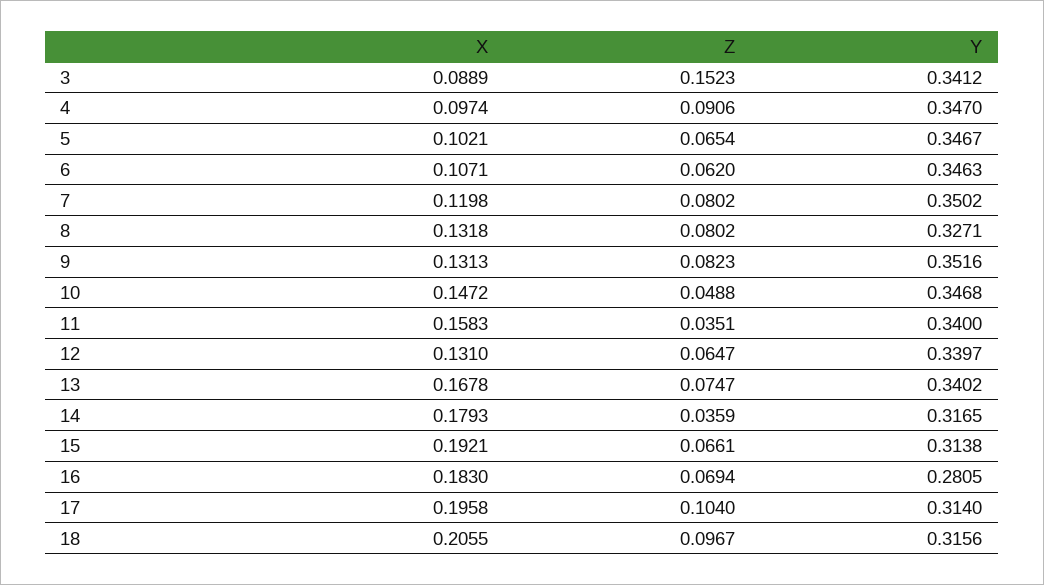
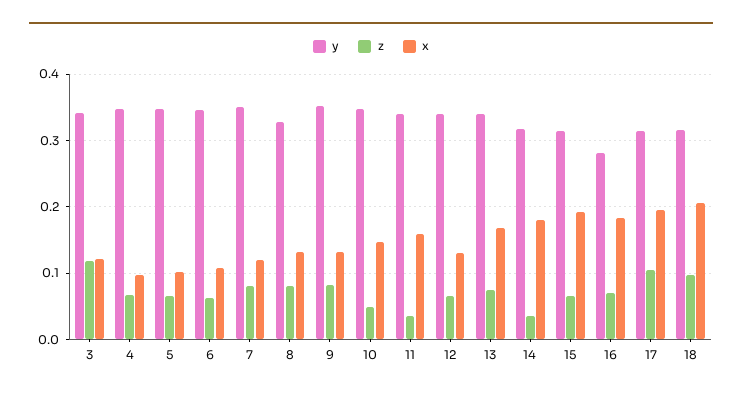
  {
    "X": {
-     "3": 0.0889,
+     "3": 0.12,
      "4": 0.0974,
      "5": 0.1021,
      "6": 0.1071,
      "7": 0.1198,
      "8": 0.1318,
      "9": 0.1313,
      "10": 0.1472,
      "11": 0.1583,
      "12": 0.131,
      "13": 0.1678,
      "14": 0.1793,
      "15": 0.1921,
      "16": 0.183,
      "17": 0.1958,
      "18": 0.2055
    },
    "Z": {
-     "3": 0.1523,
+     "3": 0.12,
-     "4": 0.0906,
+     "4": 0.07,
      "5": 0.0654,
      "6": 0.062,
      "7": 0.0802,
      "8": 0.0802,
      "9": 0.0823,
      "10": 0.0488,
      "11": 0.0351,
      "12": 0.0647,
      "13": 0.0747,
      "14": 0.0359,
      "15": 0.0661,
      "16": 0.0694,
      "17": 0.104,
      "18": 0.0967
    },
    "Y": {
      "3": 0.3412,
      "4": 0.347,
      "5": 0.3467,
      "6": 0.3463,
      "7": 0.3502,
      "8": 0.3271,
      "9": 0.3516,
      "10": 0.3468,
      "11": 0.34,
      "12": 0.3397,
      "13": 0.3402,
      "14": 0.3165,
      "15": 0.3138,
      "16": 0.2805,
      "17": 0.314,
      "18": 0.3156
    }
  }

